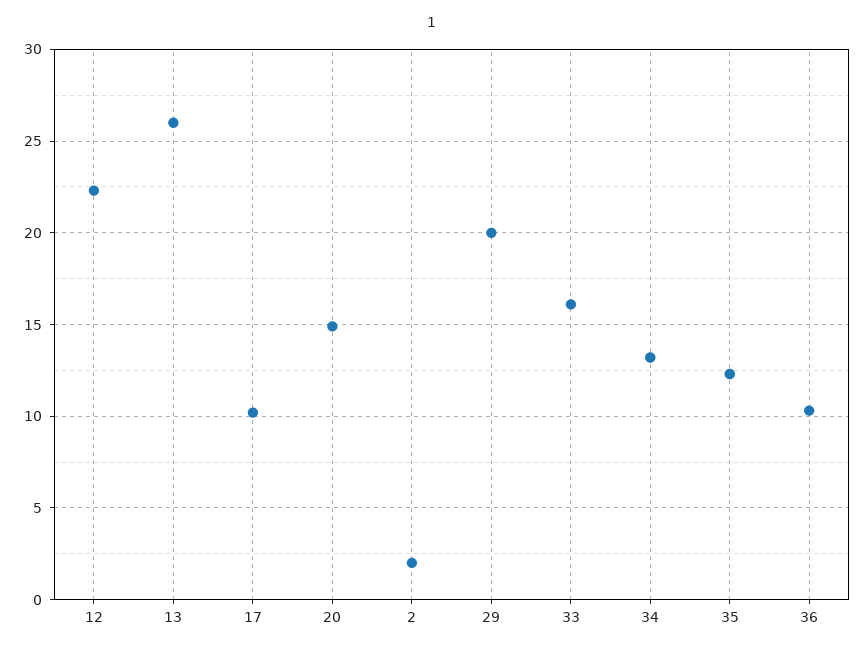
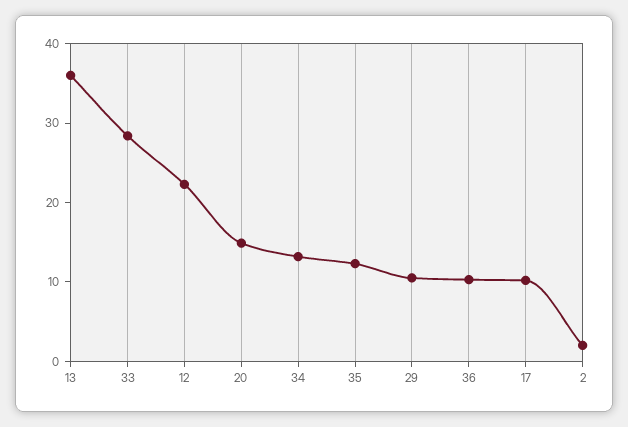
  {
    "12": 22.5,
-   "13": 26,
+   "13": 36,
    "17": 10,
    "20": 15,
    "2": 2,
-   "29": 20,
+   "29": 10,
-   "33": 16,
+   "33": 28,
    "34": 13,
    "35": 12.5,
    "36": 10.5
  }

